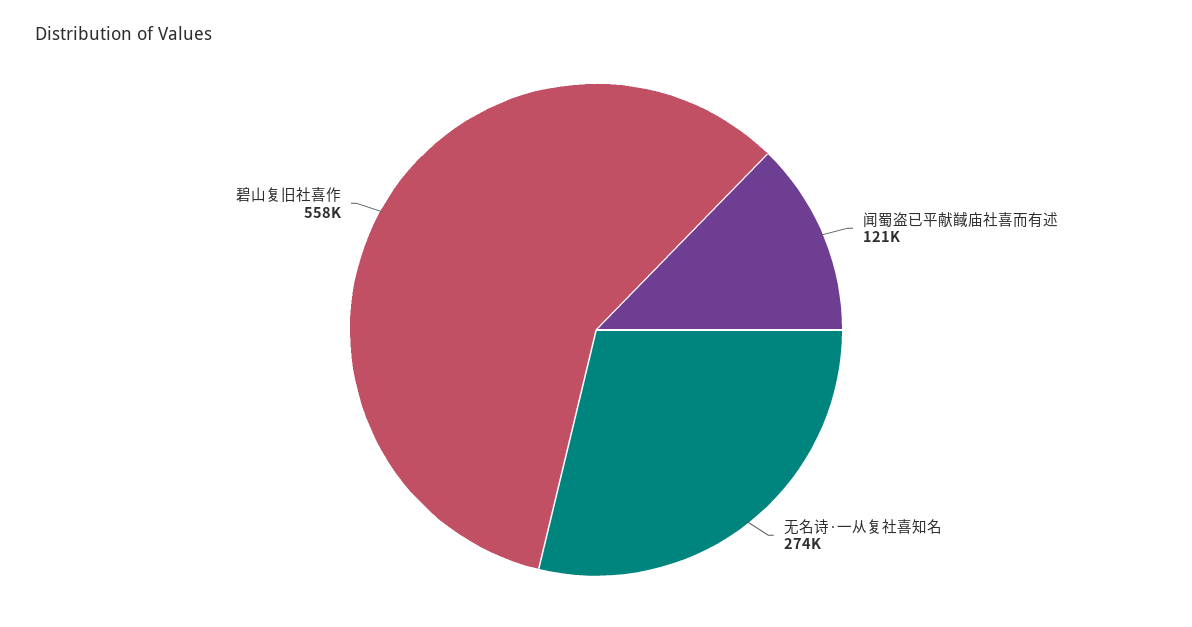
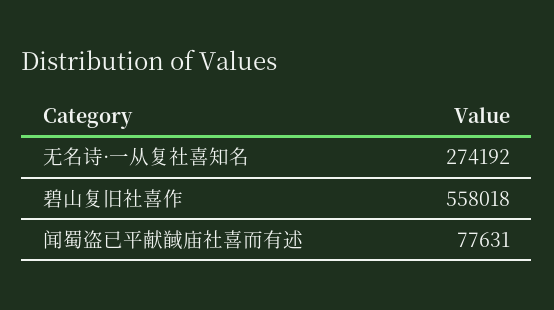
  {
-   "闻蜀盗已平献馘庙社喜而有述": 121000,
+   "闻蜀盗已平献馘庙社喜而有述": 77631,
    "无名诗·一从复社喜知名": 274192,
    "碧山复旧社喜作": 558018
  }

